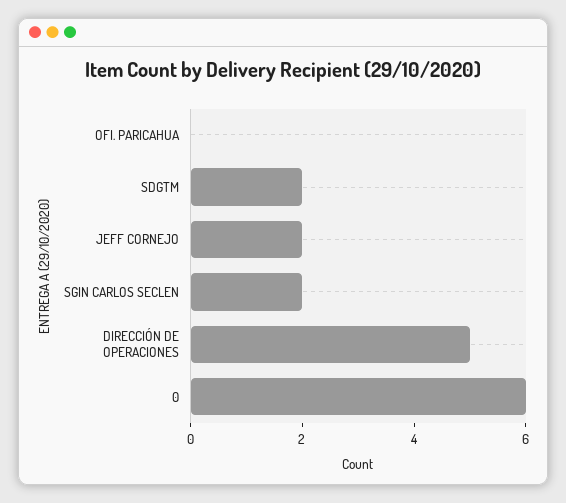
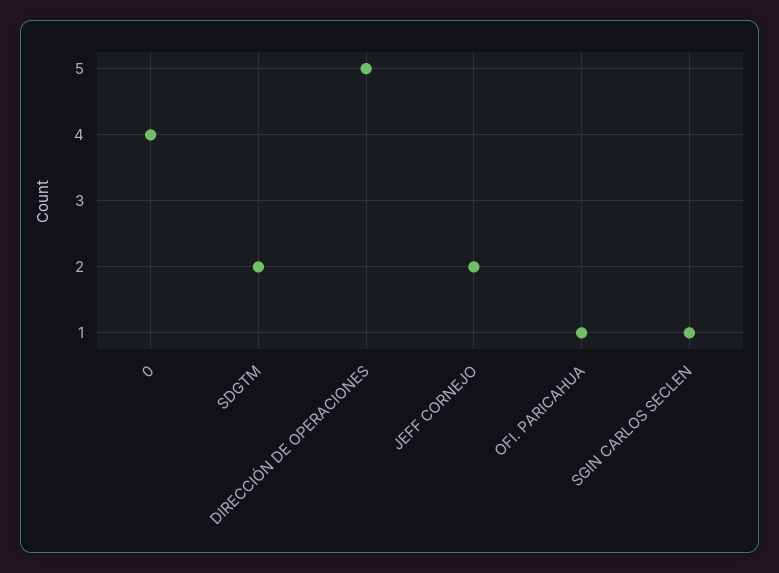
  {
-   "OFI. PARICAHUA": 0,
+   "OFI. PARICAHUA": 1,
    "SDGTM": 2,
    "JEFF CORNEJO": 2,
-   "SGIN CARLOS SECLEN": 2,
+   "SGIN CARLOS SECLEN": 1,
    "DIRECCIÓN DE OPERACIONES": 5,
-   "0": 6
+   "0": 4
  }

